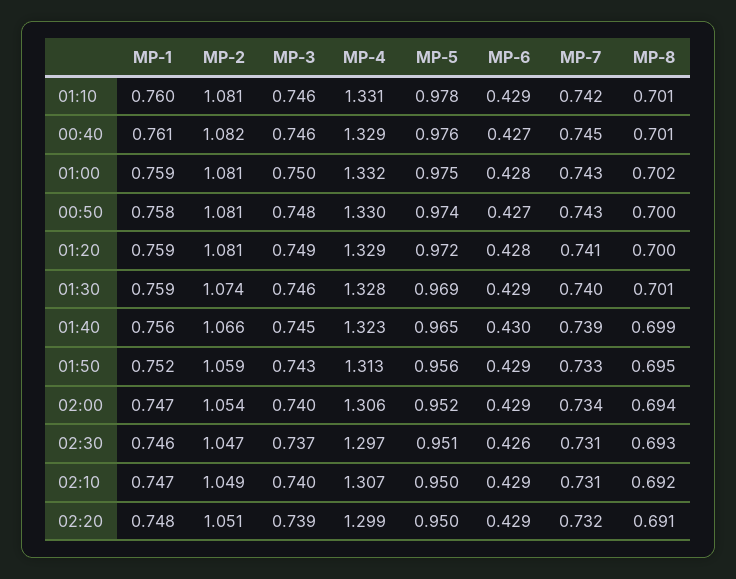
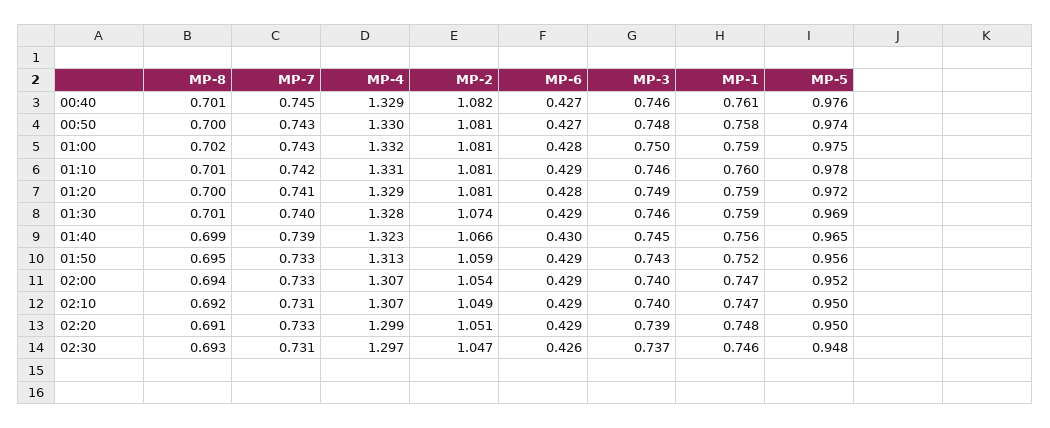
  {
    "MP-1": {
      "01:10": 0.76,
      "00:40": 0.761,
      "01:00": 0.759,
      "00:50": 0.758,
      "01:20": 0.759,
      "01:30": 0.759,
      "01:40": 0.756,
      "01:50": 0.752,
      "02:00": 0.747,
      "02:30": 0.746,
      "02:10": 0.747,
      "02:20": 0.748
    },
    "MP-2": {
      "01:10": 1.081,
      "00:40": 1.082,
      "01:00": 1.081,
      "00:50": 1.081,
      "01:20": 1.081,
      "01:30": 1.074,
      "01:40": 1.066,
      "01:50": 1.059,
      "02:00": 1.054,
      "02:30": 1.047,
      "02:10": 1.049,
      "02:20": 1.051
    },
    "MP-3": {
      "01:10": 0.746,
      "00:40": 0.746,
      "01:00": 0.75,
      "00:50": 0.748,
      "01:20": 0.749,
      "01:30": 0.746,
      "01:40": 0.745,
      "01:50": 0.743,
      "02:00": 0.74,
      "02:30": 0.737,
      "02:10": 0.74,
      "02:20": 0.739
    },
    "MP-4": {
      "01:10": 1.331,
      "00:40": 1.329,
      "01:00": 1.332,
      "00:50": 1.33,
      "01:20": 1.329,
      "01:30": 1.328,
      "01:40": 1.323,
      "01:50": 1.313,
-     "02:00": 1.306,
+     "02:00": 1.307,
      "02:30": 1.297,
      "02:10": 1.307,
      "02:20": 1.299
    },
    "MP-5": {
      "01:10": 0.978,
      "00:40": 0.976,
      "01:00": 0.975,
      "00:50": 0.974,
      "01:20": 0.972,
      "01:30": 0.969,
      "01:40": 0.965,
      "01:50": 0.956,
      "02:00": 0.952,
-     "02:30": 0.951,
+     "02:30": 0.948,
      "02:10": 0.95,
      "02:20": 0.95
    },
    "MP-6": {
      "01:10": 0.429,
      "00:40": 0.427,
      "01:00": 0.428,
      "00:50": 0.427,
      "01:20": 0.428,
      "01:30": 0.429,
      "01:40": 0.43,
      "01:50": 0.429,
      "02:00": 0.429,
      "02:30": 0.426,
      "02:10": 0.429,
      "02:20": 0.429
    },
    "MP-7": {
      "01:10": 0.742,
      "00:40": 0.745,
      "01:00": 0.743,
      "00:50": 0.743,
      "01:20": 0.741,
      "01:30": 0.74,
      "01:40": 0.739,
      "01:50": 0.733,
-     "02:00": 0.734,
+     "02:00": 0.733,
      "02:30": 0.731,
      "02:10": 0.731,
-     "02:20": 0.732
+     "02:20": 0.733
    },
    "MP-8": {
      "01:10": 0.701,
      "00:40": 0.701,
      "01:00": 0.702,
      "00:50": 0.7,
      "01:20": 0.7,
      "01:30": 0.701,
      "01:40": 0.699,
      "01:50": 0.695,
      "02:00": 0.694,
      "02:30": 0.693,
      "02:10": 0.692,
      "02:20": 0.691
    }
  }

